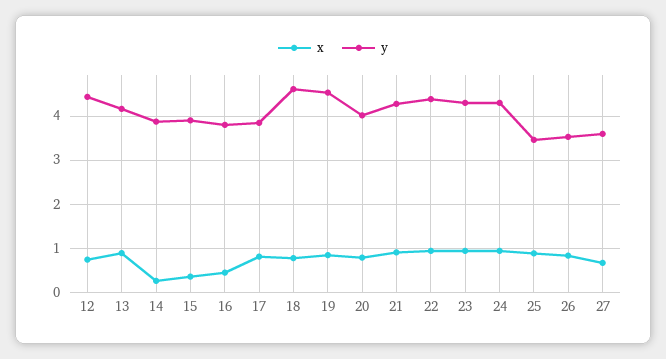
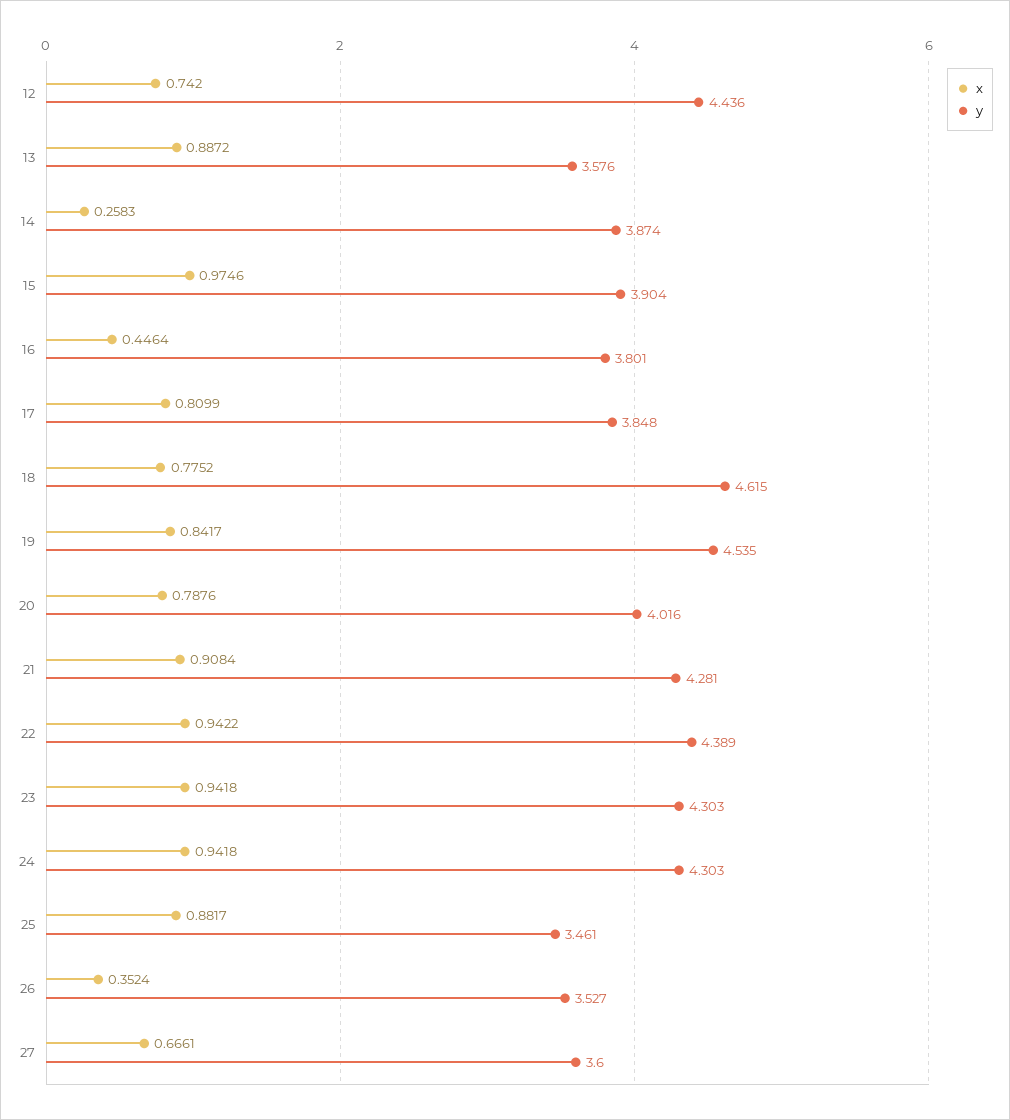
  {
    "x": {
      "12": 0.742,
      "13": 0.8872,
      "14": 0.2583,
-     "15": 0.4,
+     "15": 0.9746,
      "16": 0.4464,
      "17": 0.8099,
      "18": 0.7752,
      "19": 0.8417,
      "20": 0.7876,
      "21": 0.9084,
      "22": 0.9422,
      "23": 0.9418,
      "24": 0.9418,
      "25": 0.8817,
-     "26": 0.8,
+     "26": 0.3524,
      "27": 0.6661
    },
    "y": {
      "12": 4.436,
-     "13": 4.2,
+     "13": 3.576,
      "14": 3.874,
      "15": 3.904,
      "16": 3.801,
      "17": 3.848,
      "18": 4.615,
      "19": 4.535,
      "20": 4.016,
      "21": 4.281,
      "22": 4.389,
      "23": 4.303,
      "24": 4.303,
      "25": 3.461,
      "26": 3.527,
      "27": 3.6
    }
  }

